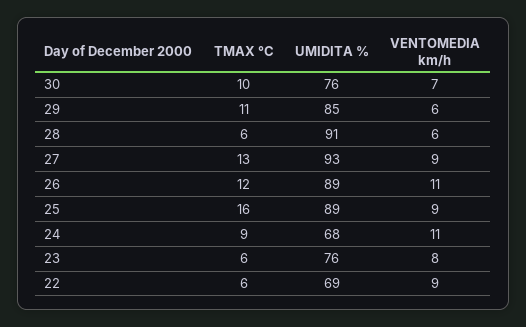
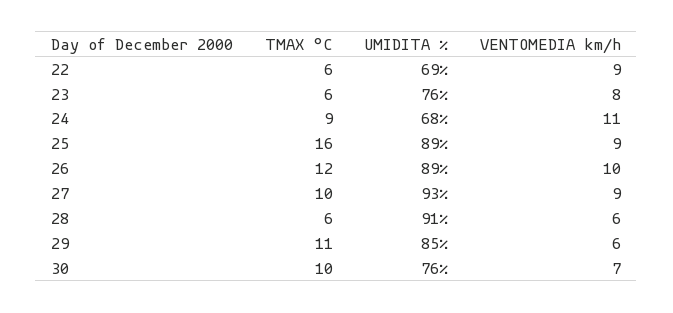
  {
    "TMAX °C": {
      "30": 10,
      "29": 11,
      "28": 6,
-     "27": 13,
+     "27": 10,
      "26": 12,
      "25": 16,
      "24": 9,
      "23": 6,
      "22": 6
    },
    "UMIDITA %": {
      "30": 76,
      "29": 85,
      "28": 91,
      "27": 93,
      "26": 89,
      "25": 89,
      "24": 68,
      "23": 76,
      "22": 69
    },
    "VENTOMEDIA km/h": {
      "30": 7,
      "29": 6,
      "28": 6,
      "27": 9,
-     "26": 11,
+     "26": 10,
      "25": 9,
      "24": 11,
      "23": 8,
      "22": 9
    }
  }

